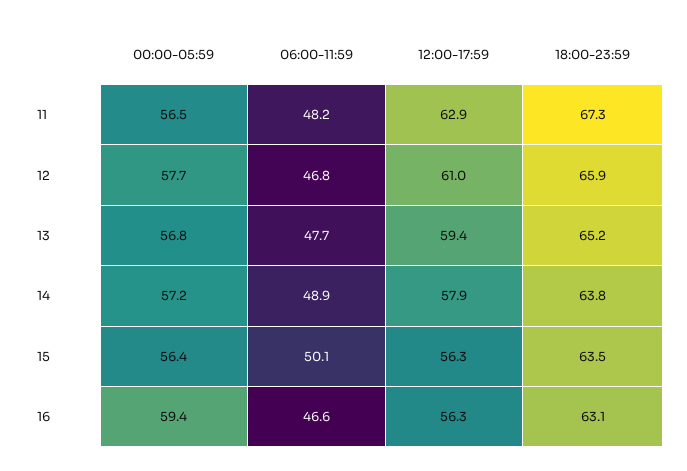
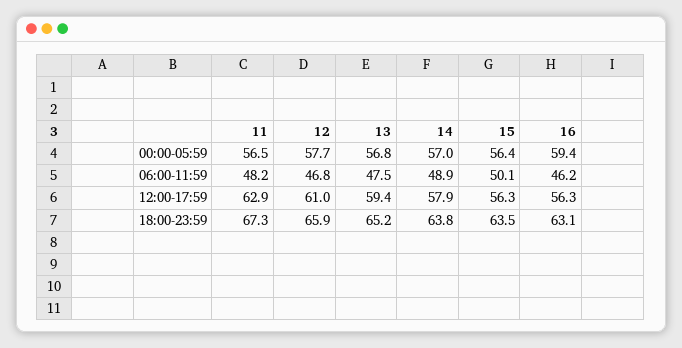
  {
    "00:00-05:59": {
      "11": 56.5,
      "12": 57.7,
      "13": 56.8,
-     "14": 57.2,
+     "14": 57,
      "15": 56.4,
      "16": 59.4
    },
    "06:00-11:59": {
      "11": 48.2,
      "12": 46.8,
-     "13": 47.7,
+     "13": 47.5,
      "14": 48.9,
      "15": 50.1,
-     "16": 46.6
+     "16": 46.2
    },
    "12:00-17:59": {
      "11": 62.9,
      "12": 61,
      "13": 59.4,
      "14": 57.9,
      "15": 56.3,
      "16": 56.3
    },
    "18:00-23:59": {
      "11": 67.3,
      "12": 65.9,
      "13": 65.2,
      "14": 63.8,
      "15": 63.5,
      "16": 63.1
    }
  }

